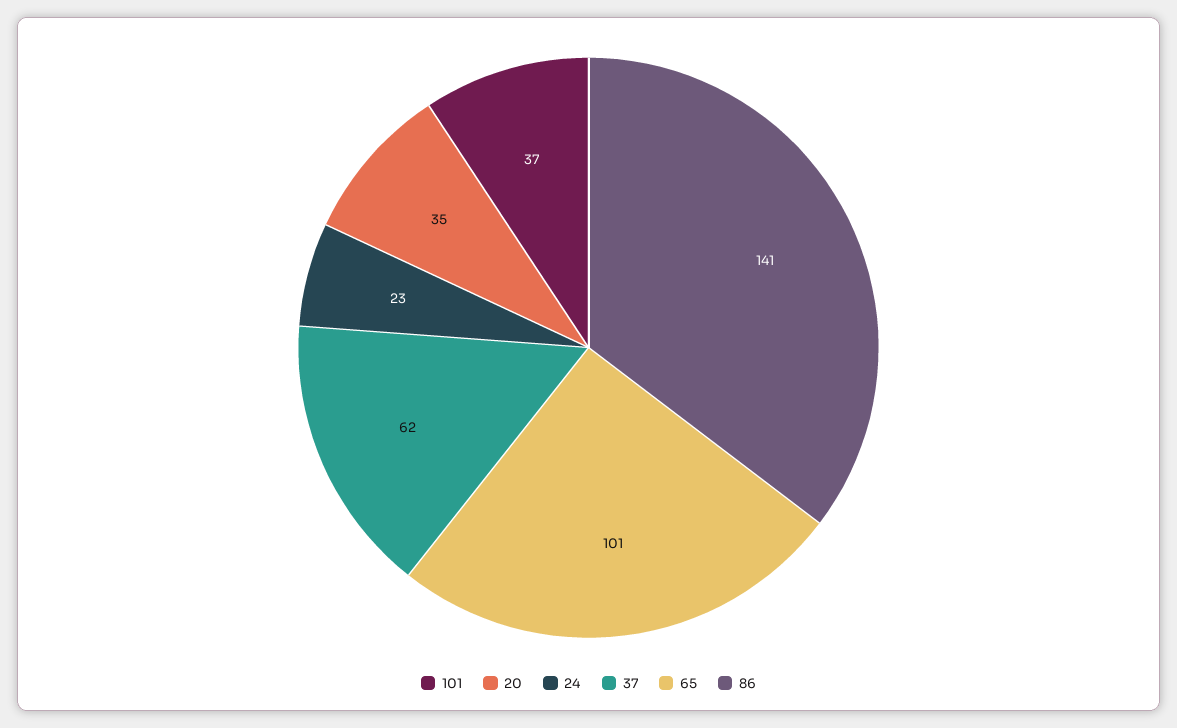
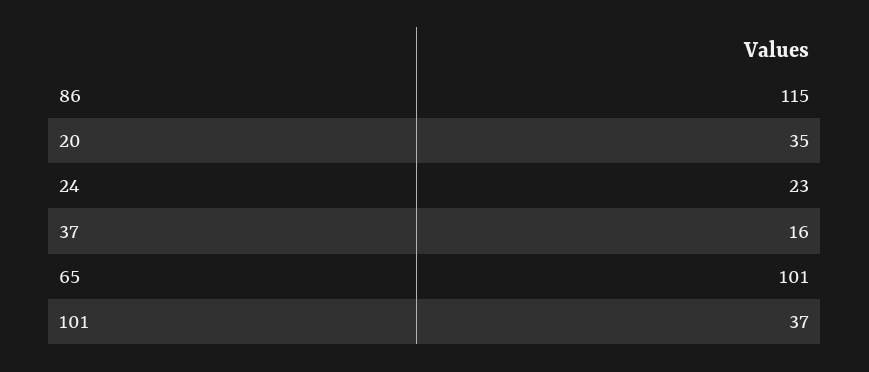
  {
    "101": 37,
    "20": 35,
    "24": 23,
-   "37": 62,
+   "37": 16,
    "65": 101,
-   "86": 141
+   "86": 115
  }

